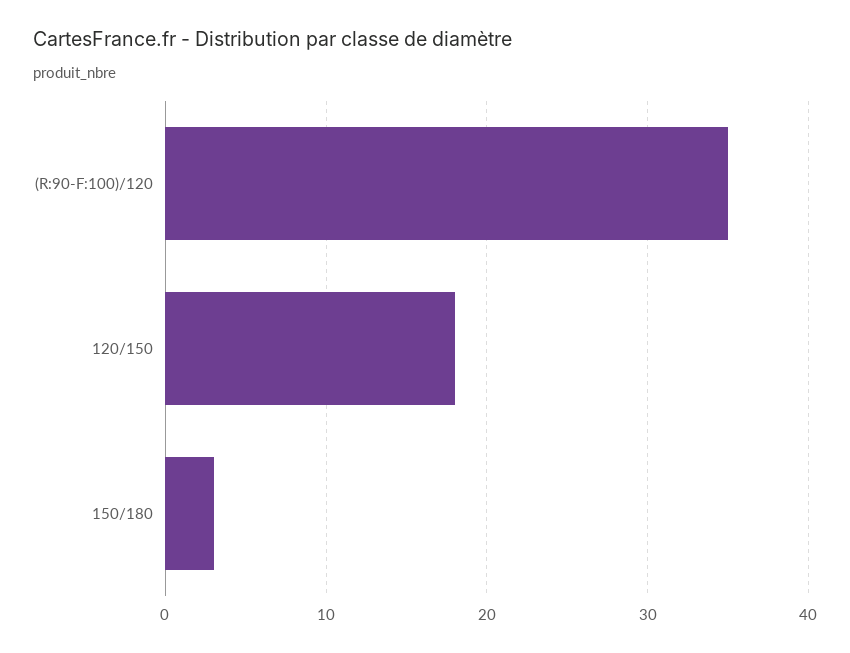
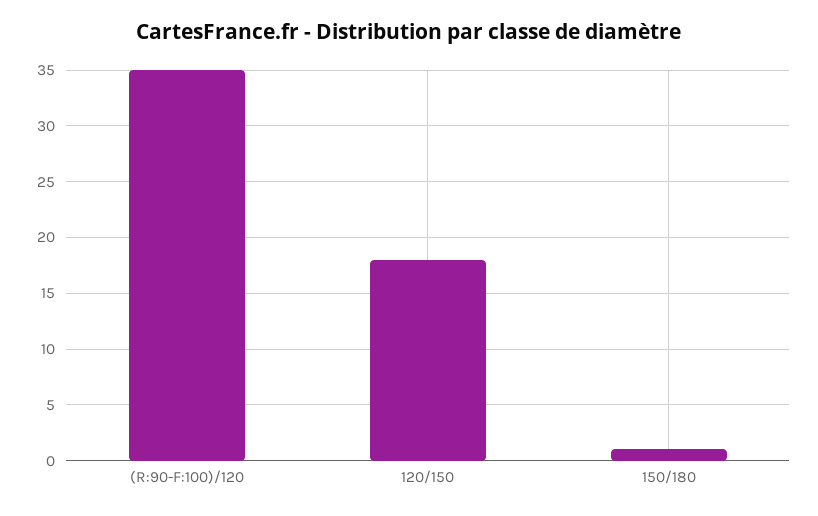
  {
    "(R:90-F:100)/120": 35,
    "120/150": 18,
-   "150/180": 3
+   "150/180": 1
  }

